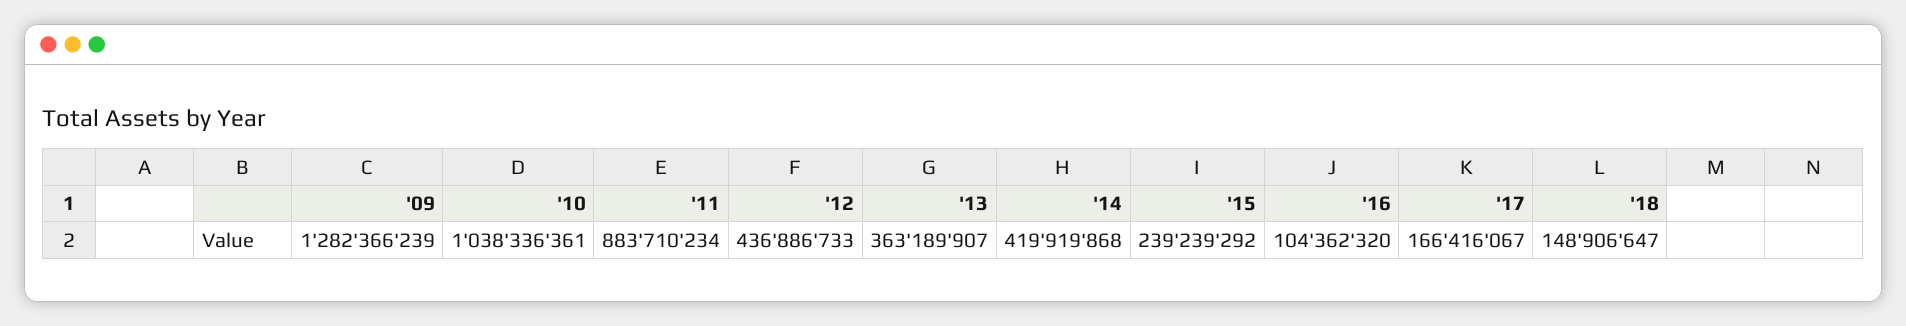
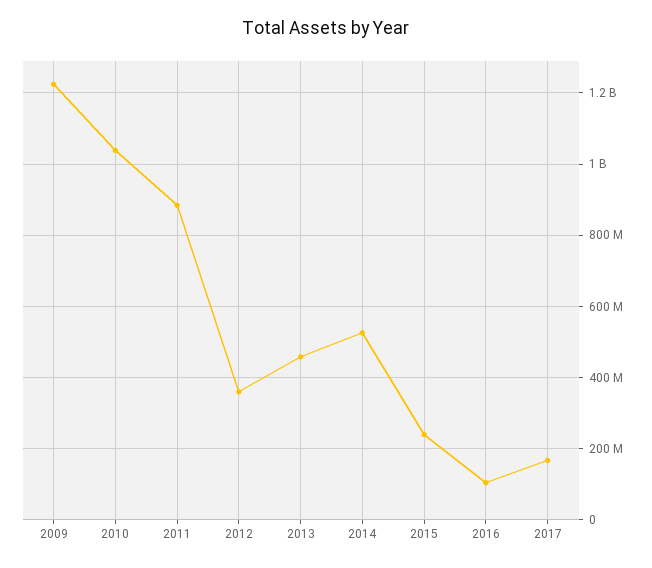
  {
-   "'09": 1282366239,
+   "'09": 1220000000,
    "'10": 1038336361,
    "'11": 883710234,
-   "'12": 436886733,
+   "'12": 360000000,
-   "'13": 363189907,
+   "'13": 460000000,
-   "'14": 419919868,
+   "'14": 520000000,
    "'15": 239239292,
    "'16": 104362320,
-   "'17": 166416067,
+   "'17": 166416067
-   "'18": 148906647
  }

